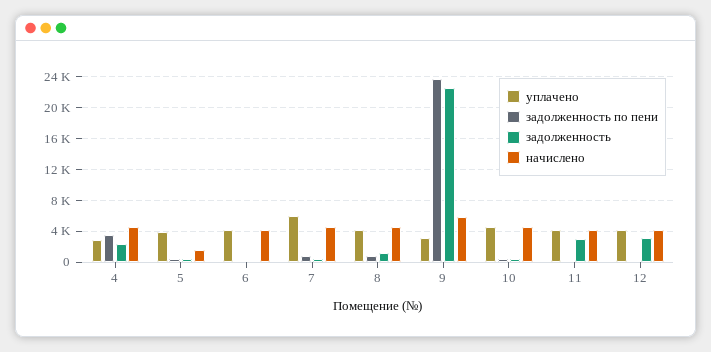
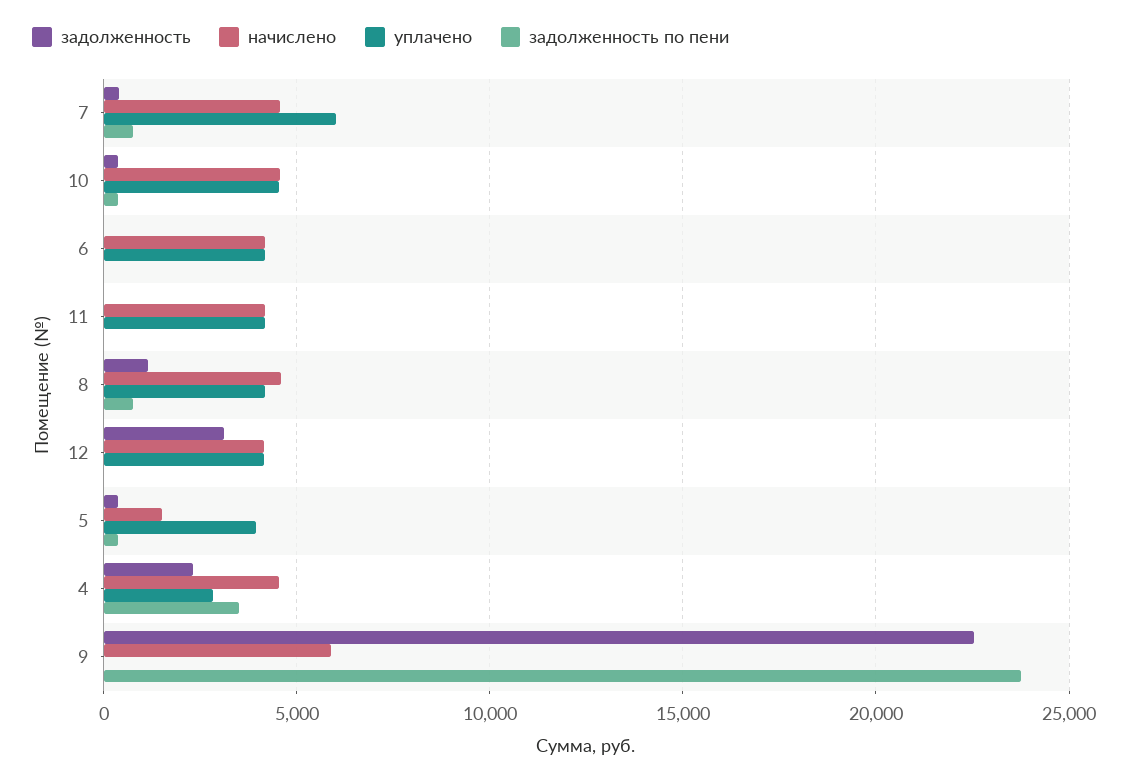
  {
    "уплачено": {
      "4": 3000,
      "5": 4000,
      "6": 4000,
      "7": 6000,
      "8": 4000,
-     "9": 3000,
+     "9": 0,
      "10": 4500,
      "11": 4000,
      "12": 4000
    },
    "задолженность по пени": {
      "4": 3500,
      "5": 500,
      "6": 0,
      "7": 1000,
      "8": 1000,
      "9": 24000,
      "10": 500,
      "11": 0,
      "12": 0
    },
    "задолженность": {
      "4": 2500,
      "5": 500,
      "6": 0,
      "7": 500,
      "8": 1000,
      "9": 22500,
      "10": 500,
-     "11": 3000,
+     "11": 0,
      "12": 3000
    },
    "начислено": {
      "4": 4500,
      "5": 1500,
      "6": 4000,
      "7": 4500,
      "8": 4500,
      "9": 6000,
      "10": 4500,
      "11": 4000,
      "12": 4000
    }
  }

